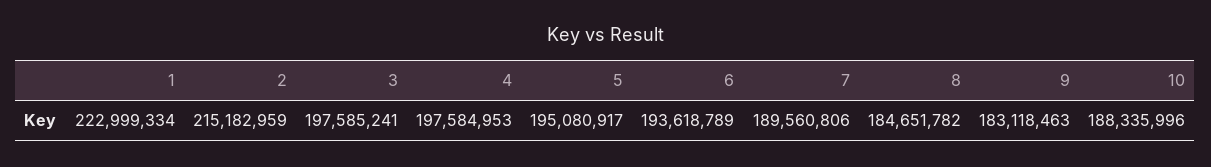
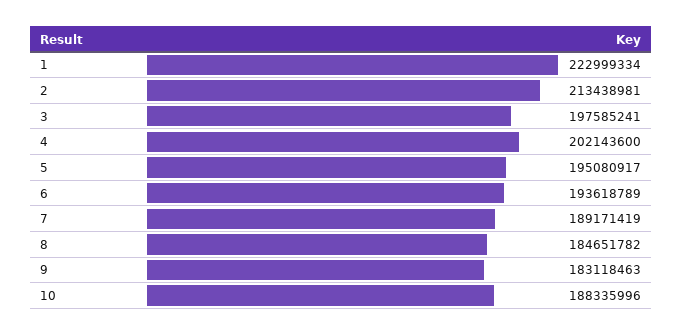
  {
    "1": 222999334,
-   "2": 215182959,
+   "2": 213438981,
    "3": 197585241,
-   "4": 197584953,
+   "4": 202143600,
    "5": 195080917,
    "6": 193618789,
-   "7": 189560806,
+   "7": 189171419,
    "8": 184651782,
    "9": 183118463,
    "10": 188335996
  }

